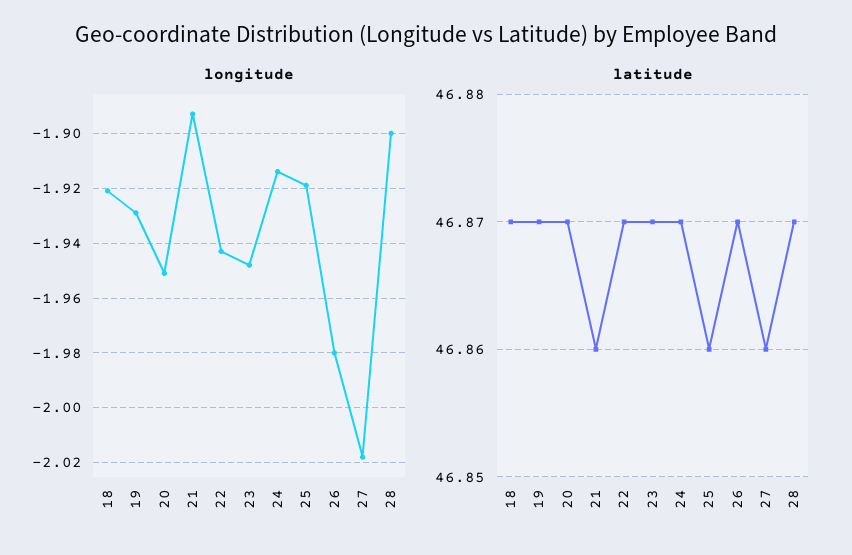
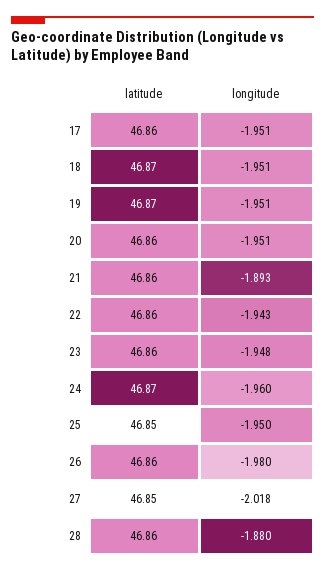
  {
    "longitude": {
-     "18": -1.92,
+     "18": -1.951,
-     "19": -1.93,
+     "19": -1.951,
      "20": -1.951,
      "21": -1.893,
      "22": -1.943,
      "23": -1.948,
-     "24": -1.915,
+     "24": -1.96,
-     "25": -1.92,
+     "25": -1.95,
      "26": -1.98,
      "27": -2.018,
-     "28": -1.9
+     "28": -1.88,
+     "17": -1.951
    },
    "latitude": {
      "18": 46.87,
      "19": 46.87,
-     "20": 46.87,
+     "20": 46.86,
      "21": 46.86,
-     "22": 46.87,
+     "22": 46.86,
-     "23": 46.87,
+     "23": 46.86,
      "24": 46.87,
-     "25": 46.86,
+     "25": 46.85,
-     "26": 46.87,
+     "26": 46.86,
-     "27": 46.86,
+     "27": 46.85,
-     "28": 46.87
+     "28": 46.86,
+     "17": 46.86
    }
  }

